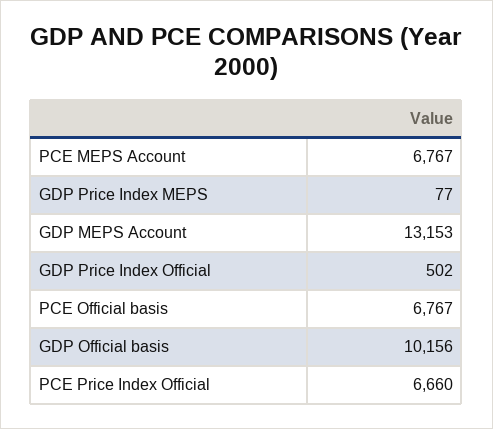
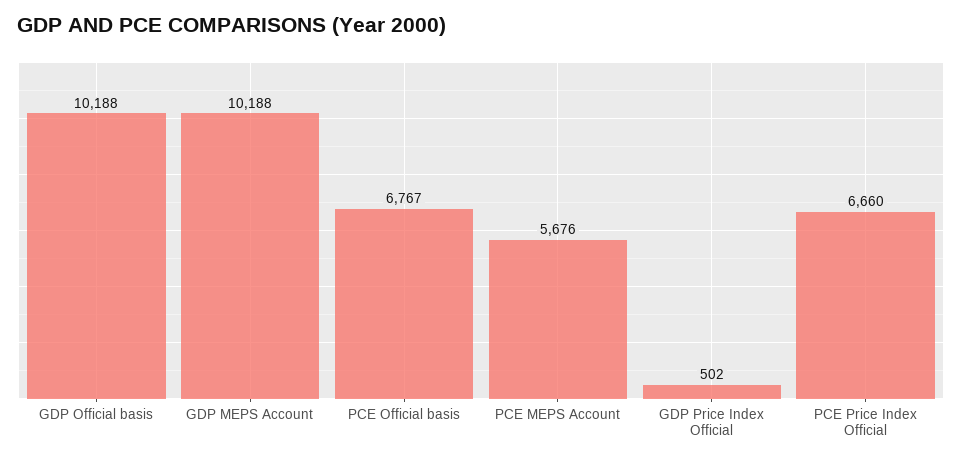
  {
-   "PCE MEPS Account": 6767,
+   "PCE MEPS Account": 5676,
-   "GDP Price Index MEPS": 77,
-   "GDP MEPS Account": 13153,
+   "GDP MEPS Account": 10188,
    "GDP Price Index Official": 502,
    "PCE Official basis": 6767,
-   "GDP Official basis": 10156,
+   "GDP Official basis": 10188,
    "PCE Price Index Official": 6660
  }

